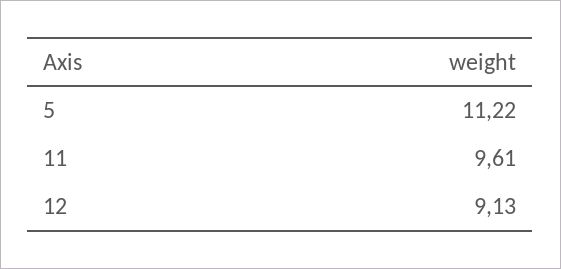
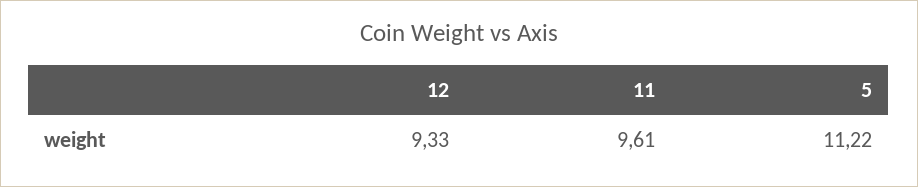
  {
    "5": 11.22,
    "11": 9.61,
-   "12": 9.13
+   "12": 9.33
  }

